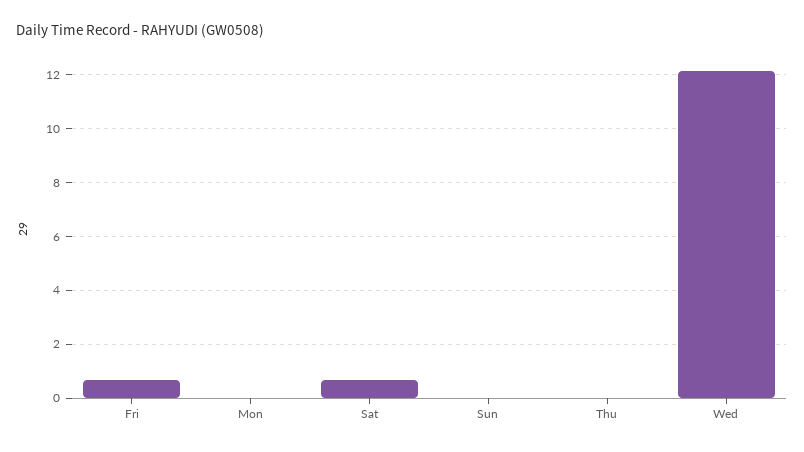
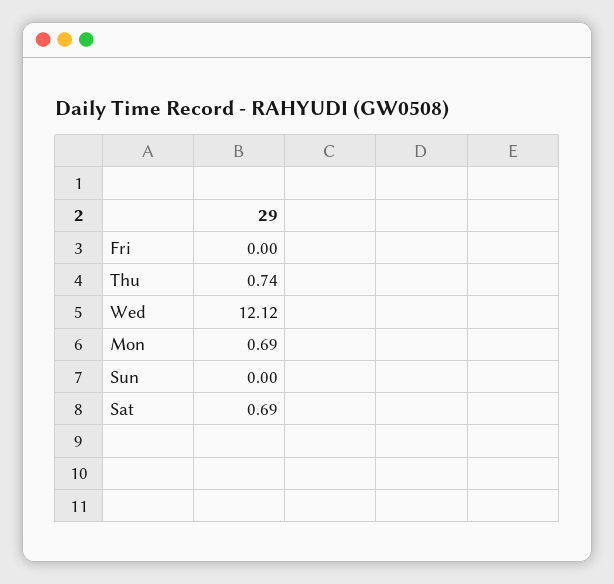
  {
-   "Fri": 0.75,
+   "Fri": 0,
-   "Mon": 0,
+   "Mon": 0.69,
    "Sat": 0.69,
    "Sun": 0,
-   "Thu": 0,
+   "Thu": 0.74,
    "Wed": 12.12
  }

